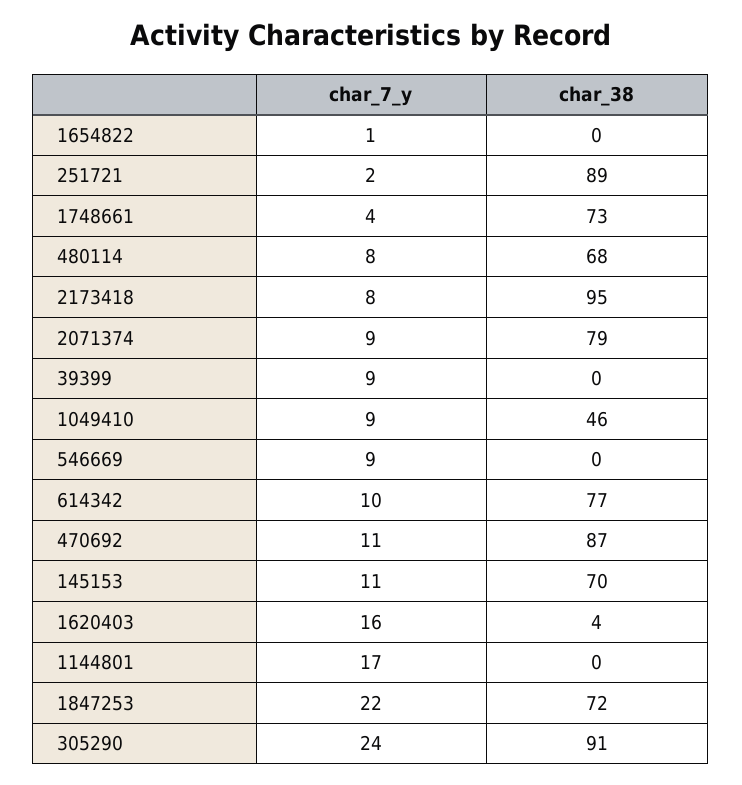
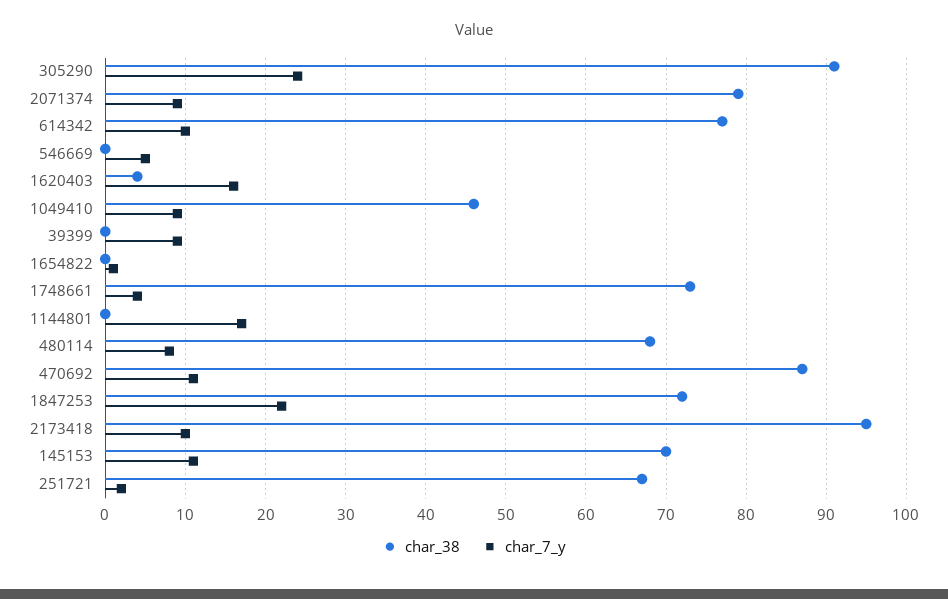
  {
    "char_7_y": {
      "1654822": 1,
      "251721": 2,
      "1748661": 4,
      "480114": 8,
-     "2173418": 8,
+     "2173418": 10,
      "2071374": 9,
      "39399": 9,
      "1049410": 9,
-     "546669": 9,
+     "546669": 5,
      "614342": 10,
      "470692": 11,
      "145153": 11,
      "1620403": 16,
      "1144801": 17,
      "1847253": 22,
      "305290": 24
    },
    "char_38": {
      "1654822": 0,
-     "251721": 89,
+     "251721": 67,
      "1748661": 73,
      "480114": 68,
      "2173418": 95,
      "2071374": 79,
      "39399": 0,
      "1049410": 46,
      "546669": 0,
      "614342": 77,
      "470692": 87,
      "145153": 70,
      "1620403": 4,
      "1144801": 0,
      "1847253": 72,
      "305290": 91
    }
  }

